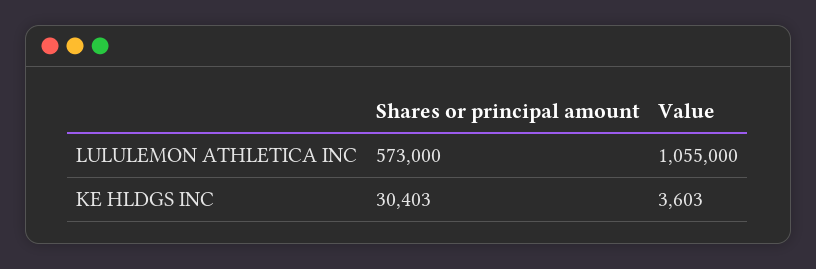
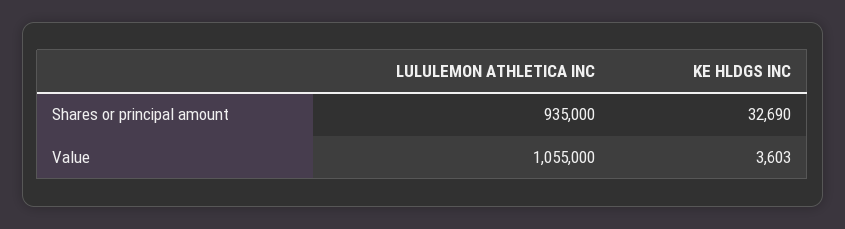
  {
    "Shares or principal amount": {
-     "LULULEMON ATHLETICA INC": 573000,
+     "LULULEMON ATHLETICA INC": 935000,
-     "KE HLDGS INC": 30403
+     "KE HLDGS INC": 32690
    },
    "Value": {
      "LULULEMON ATHLETICA INC": 1055000,
      "KE HLDGS INC": 3603
    }
  }

